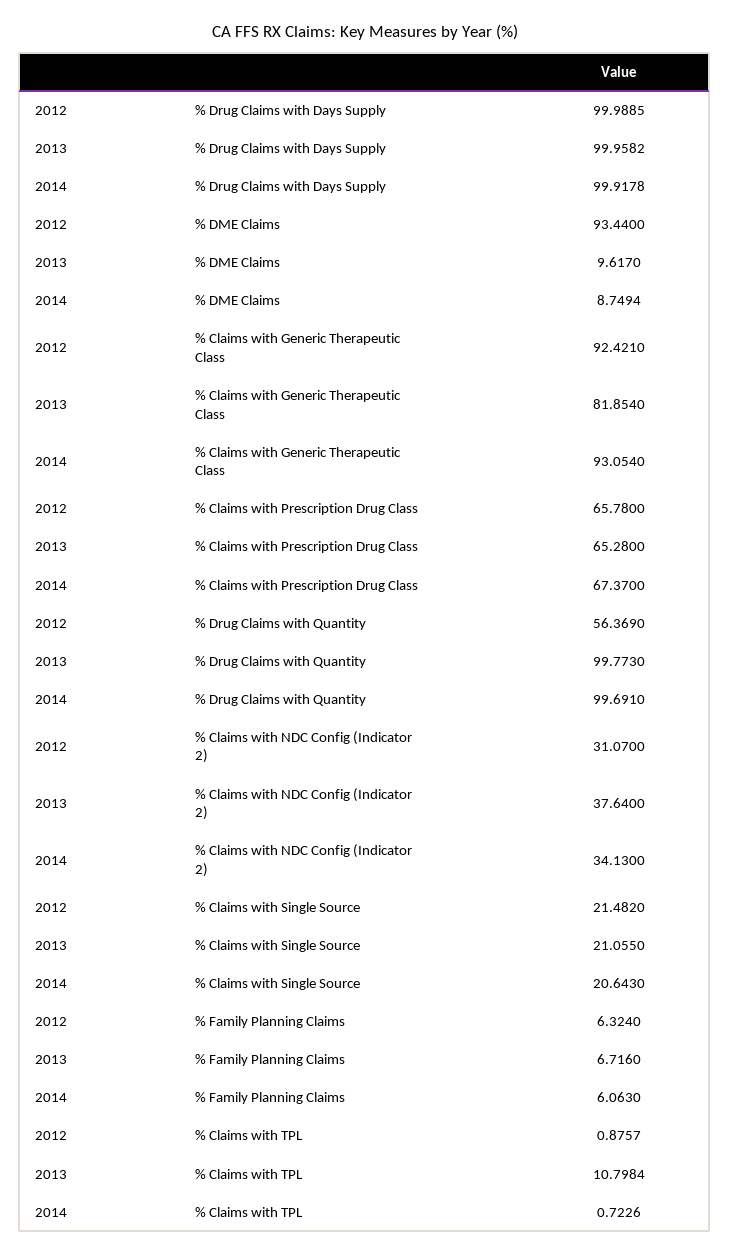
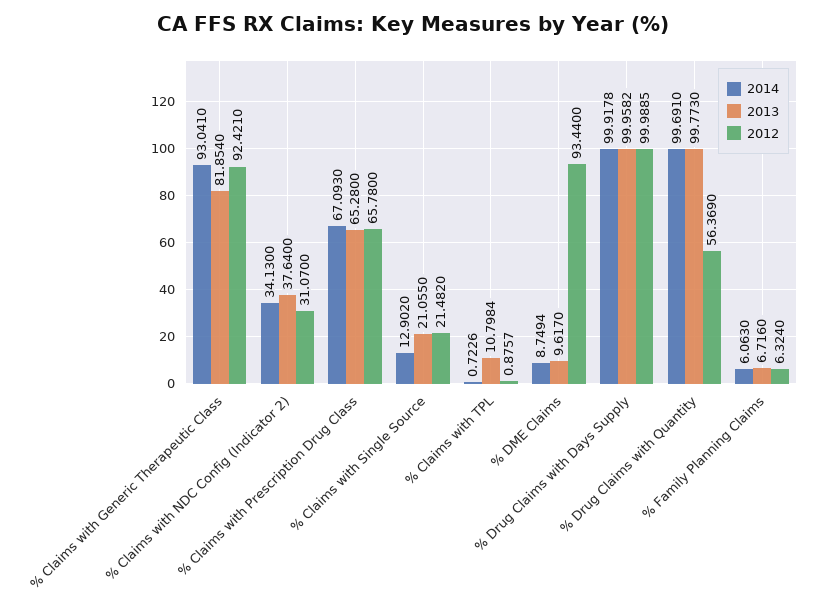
  {
    "2012": {
      "% Drug Claims with Days Supply": 99.9885,
      "% DME Claims": 93.44,
      "% Claims with Generic Therapeutic Class": 92.421,
      "% Claims with Prescription Drug Class": 65.78,
      "% Drug Claims with Quantity": 56.369,
      "% Claims with NDC Config (Indicator 2)": 31.07,
      "% Claims with Single Source": 21.482,
      "% Family Planning Claims": 6.324,
      "% Claims with TPL": 0.8757
    },
    "2013": {
      "% Drug Claims with Days Supply": 99.9582,
      "% DME Claims": 9.617,
      "% Claims with Generic Therapeutic Class": 81.854,
      "% Claims with Prescription Drug Class": 65.28,
      "% Drug Claims with Quantity": 99.773,
      "% Claims with NDC Config (Indicator 2)": 37.64,
      "% Claims with Single Source": 21.055,
      "% Family Planning Claims": 6.716,
      "% Claims with TPL": 10.7984
    },
    "2014": {
      "% Drug Claims with Days Supply": 99.9178,
      "% DME Claims": 8.7494,
-     "% Claims with Generic Therapeutic Class": 93.054,
+     "% Claims with Generic Therapeutic Class": 93.041,
-     "% Claims with Prescription Drug Class": 67.37,
+     "% Claims with Prescription Drug Class": 67.093,
      "% Drug Claims with Quantity": 99.691,
      "% Claims with NDC Config (Indicator 2)": 34.13,
-     "% Claims with Single Source": 20.643,
+     "% Claims with Single Source": 12.902,
      "% Family Planning Claims": 6.063,
      "% Claims with TPL": 0.7226
    }
  }

